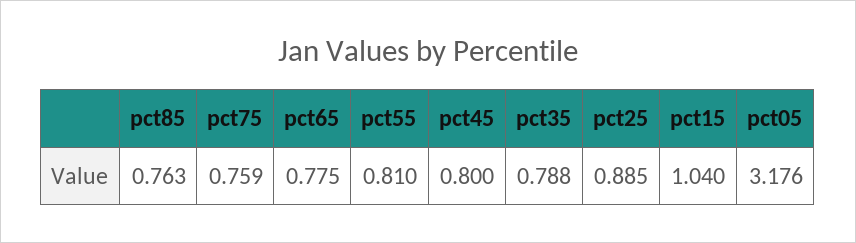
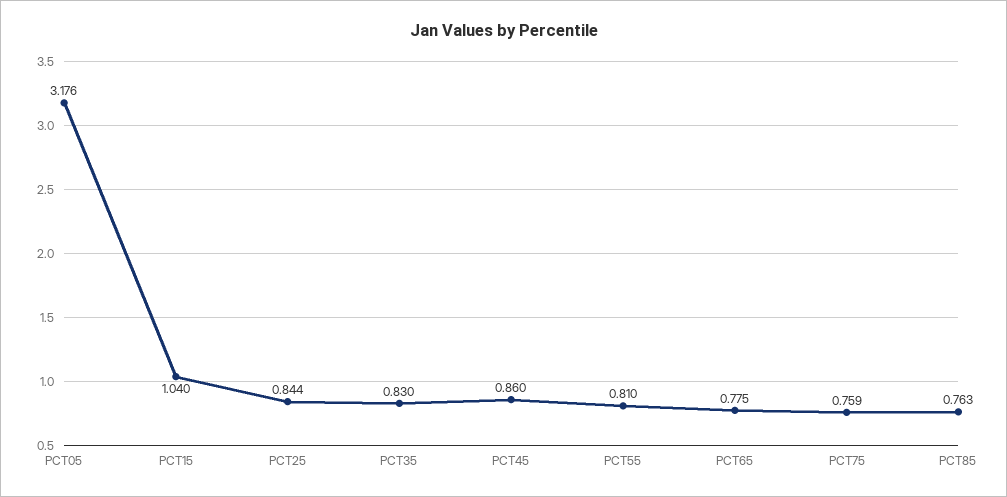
  {
    "pct85": 0.763,
    "pct75": 0.759,
    "pct65": 0.775,
    "pct55": 0.81,
-   "pct45": 0.8,
+   "pct45": 0.86,
-   "pct35": 0.788,
+   "pct35": 0.83,
-   "pct25": 0.885,
+   "pct25": 0.844,
    "pct15": 1.04,
    "pct05": 3.176
  }

